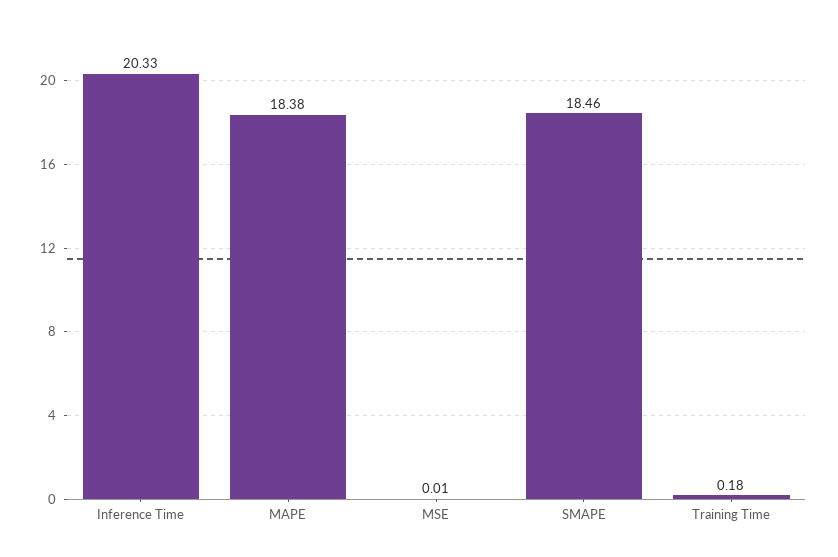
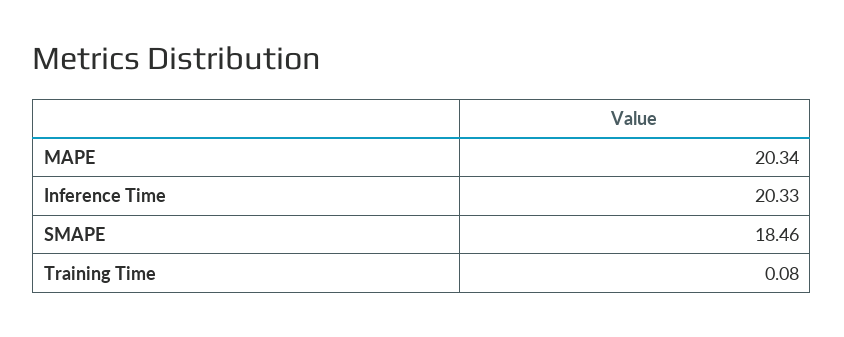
  {
    "Inference Time": 20.33,
-   "MAPE": 18.38,
+   "MAPE": 20.34,
-   "MSE": 0.01,
    "SMAPE": 18.46,
-   "Training Time": 0.18
+   "Training Time": 0.08
  }

